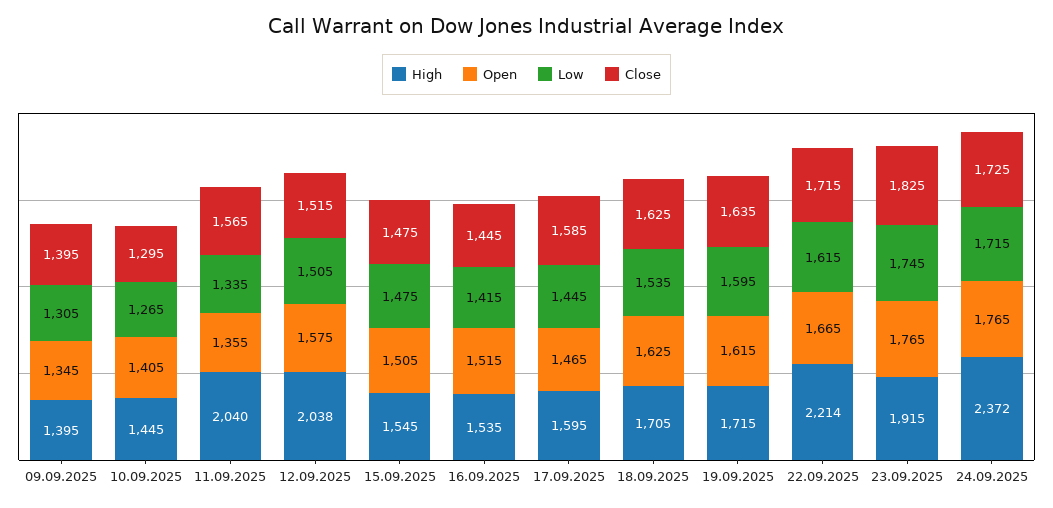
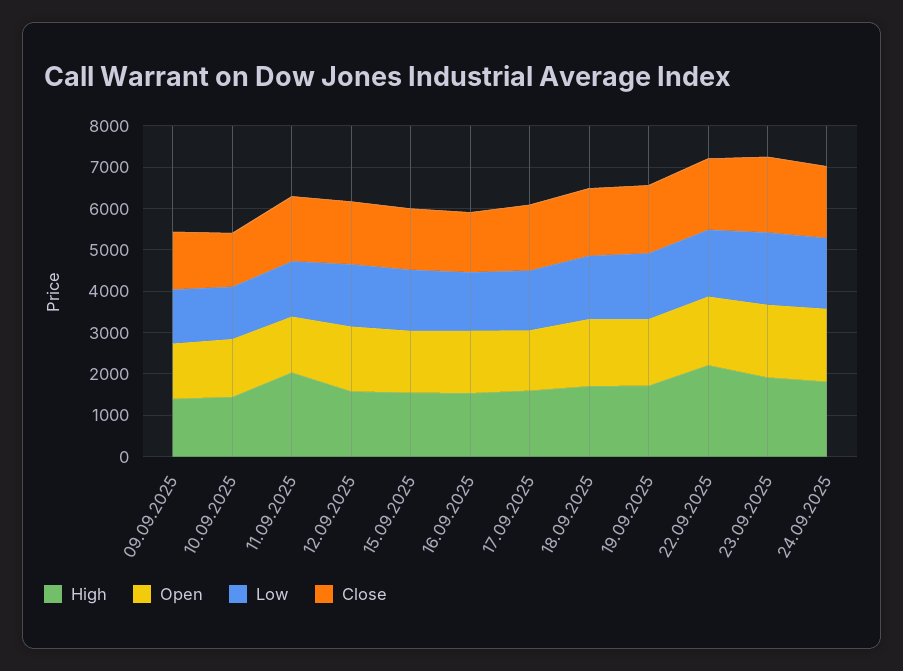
  {
    "High": {
      "09.09.2025": 1395,
      "10.09.2025": 1445,
      "11.09.2025": 2040,
-     "12.09.2025": 2038,
+     "12.09.2025": 1600,
      "15.09.2025": 1545,
      "16.09.2025": 1535,
      "17.09.2025": 1595,
      "18.09.2025": 1705,
      "19.09.2025": 1715,
      "22.09.2025": 2214,
      "23.09.2025": 1915,
-     "24.09.2025": 2372
+     "24.09.2025": 1800
    },
    "Open": {
      "09.09.2025": 1345,
      "10.09.2025": 1405,
      "11.09.2025": 1355,
      "12.09.2025": 1575,
      "15.09.2025": 1505,
      "16.09.2025": 1515,
      "17.09.2025": 1465,
      "18.09.2025": 1625,
      "19.09.2025": 1615,
      "22.09.2025": 1665,
      "23.09.2025": 1765,
      "24.09.2025": 1765
    },
    "Low": {
      "09.09.2025": 1305,
      "10.09.2025": 1265,
      "11.09.2025": 1335,
      "12.09.2025": 1505,
      "15.09.2025": 1475,
      "16.09.2025": 1415,
      "17.09.2025": 1445,
      "18.09.2025": 1535,
      "19.09.2025": 1595,
      "22.09.2025": 1615,
      "23.09.2025": 1745,
      "24.09.2025": 1715
    },
    "Close": {
      "09.09.2025": 1395,
      "10.09.2025": 1295,
      "11.09.2025": 1565,
      "12.09.2025": 1515,
      "15.09.2025": 1475,
      "16.09.2025": 1445,
      "17.09.2025": 1585,
      "18.09.2025": 1625,
      "19.09.2025": 1635,
      "22.09.2025": 1715,
      "23.09.2025": 1825,
      "24.09.2025": 1725
    }
  }

